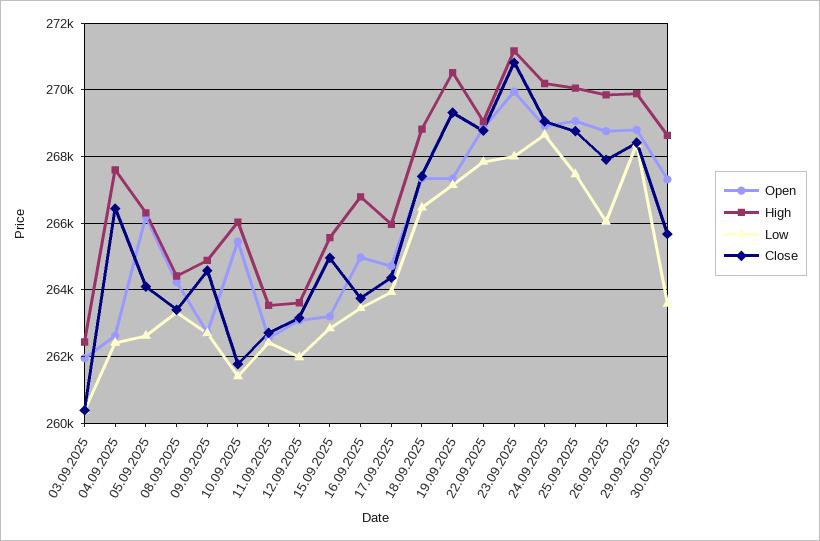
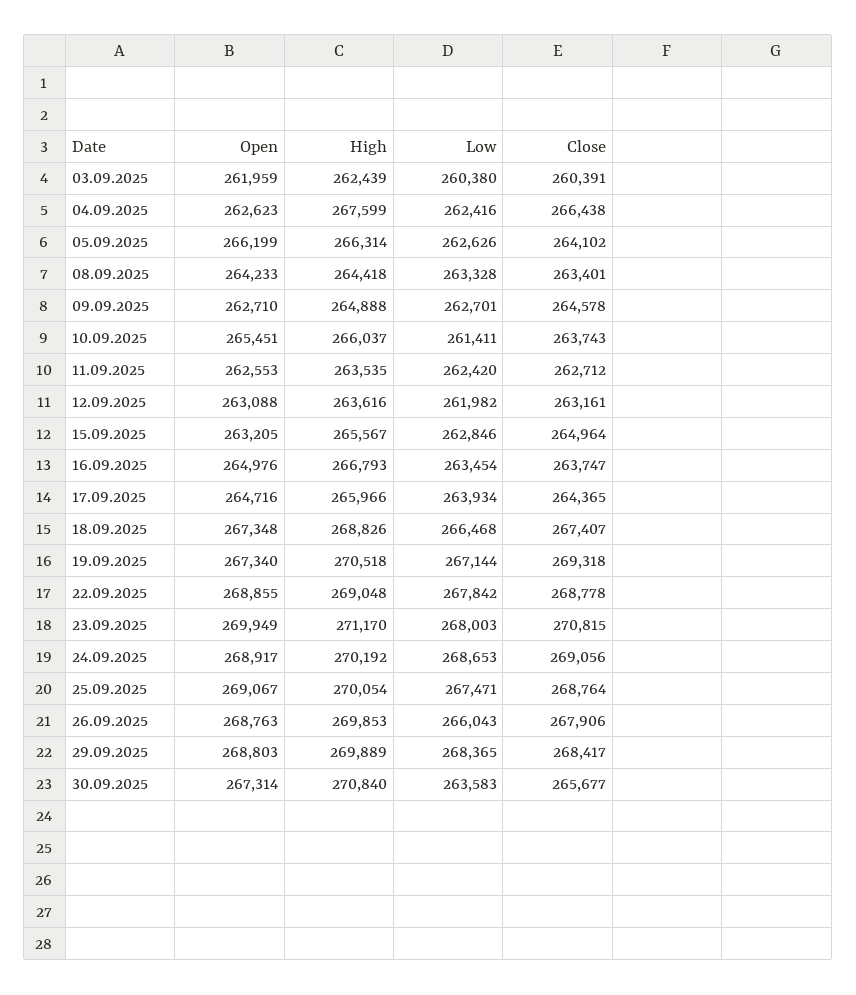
  {
    "Open": {
      "03.09.2025": 261959,
      "04.09.2025": 262623,
      "05.09.2025": 266199,
      "08.09.2025": 264233,
      "09.09.2025": 262710,
      "10.09.2025": 265451,
      "11.09.2025": 262553,
      "12.09.2025": 263088,
      "15.09.2025": 263205,
      "16.09.2025": 264976,
      "17.09.2025": 264716,
      "18.09.2025": 267348,
      "19.09.2025": 267340,
      "22.09.2025": 268855,
      "23.09.2025": 269949,
      "24.09.2025": 268917,
      "25.09.2025": 269067,
      "26.09.2025": 268763,
      "29.09.2025": 268803,
      "30.09.2025": 267314
    },
    "High": {
      "03.09.2025": 262439,
      "04.09.2025": 267599,
      "05.09.2025": 266314,
      "08.09.2025": 264418,
      "09.09.2025": 264888,
      "10.09.2025": 266037,
      "11.09.2025": 263535,
      "12.09.2025": 263616,
      "15.09.2025": 265567,
      "16.09.2025": 266793,
      "17.09.2025": 265966,
      "18.09.2025": 268826,
      "19.09.2025": 270518,
      "22.09.2025": 269048,
      "23.09.2025": 271170,
      "24.09.2025": 270192,
      "25.09.2025": 270054,
      "26.09.2025": 269853,
      "29.09.2025": 269889,
-     "30.09.2025": 268600
+     "30.09.2025": 270840
    },
    "Low": {
      "03.09.2025": 260380,
      "04.09.2025": 262416,
      "05.09.2025": 262626,
      "08.09.2025": 263328,
      "09.09.2025": 262701,
      "10.09.2025": 261411,
      "11.09.2025": 262420,
      "12.09.2025": 261982,
      "15.09.2025": 262846,
      "16.09.2025": 263454,
      "17.09.2025": 263934,
      "18.09.2025": 266468,
      "19.09.2025": 267144,
      "22.09.2025": 267842,
      "23.09.2025": 268003,
      "24.09.2025": 268653,
      "25.09.2025": 267471,
      "26.09.2025": 266043,
      "29.09.2025": 268365,
      "30.09.2025": 263583
    },
    "Close": {
      "03.09.2025": 260391,
      "04.09.2025": 266438,
      "05.09.2025": 264102,
      "08.09.2025": 263401,
      "09.09.2025": 264578,
-     "10.09.2025": 261800,
+     "10.09.2025": 263743,
      "11.09.2025": 262712,
      "12.09.2025": 263161,
      "15.09.2025": 264964,
      "16.09.2025": 263747,
      "17.09.2025": 264365,
      "18.09.2025": 267407,
      "19.09.2025": 269318,
      "22.09.2025": 268778,
      "23.09.2025": 270815,
      "24.09.2025": 269056,
      "25.09.2025": 268764,
      "26.09.2025": 267906,
      "29.09.2025": 268417,
      "30.09.2025": 265677
    }
  }

